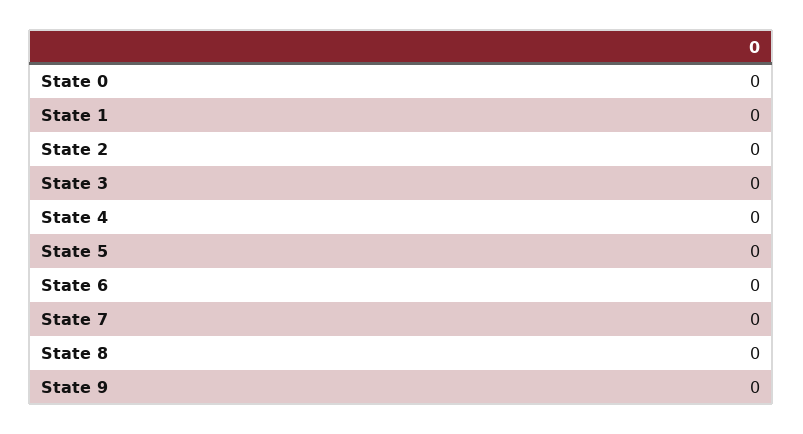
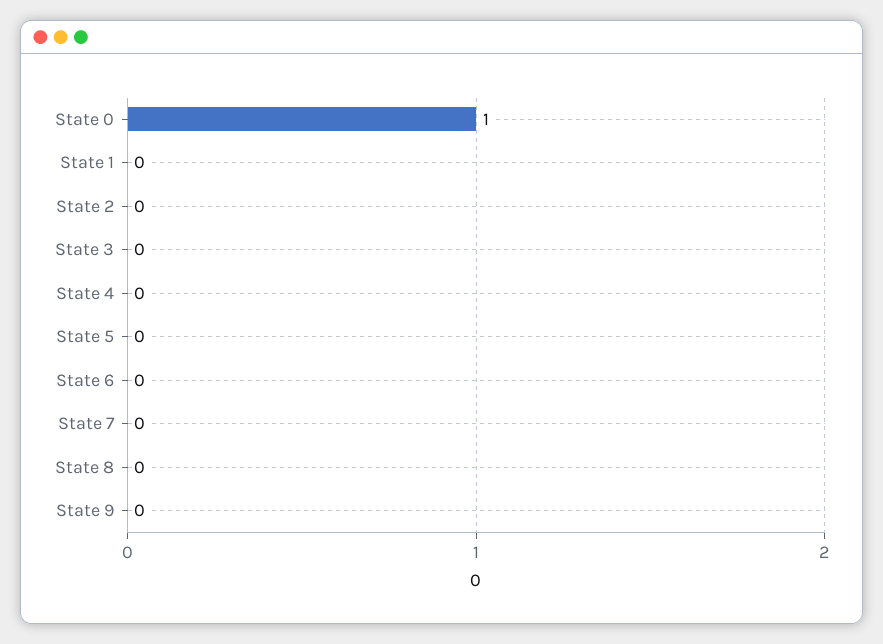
  {
-   "State 0": 0,
+   "State 0": 1,
    "State 1": 0,
    "State 2": 0,
    "State 3": 0,
    "State 4": 0,
    "State 5": 0,
    "State 6": 0,
    "State 7": 0,
    "State 8": 0,
    "State 9": 0
  }

